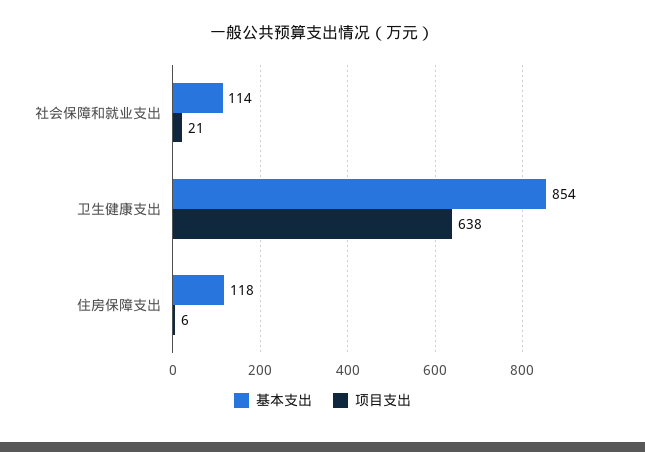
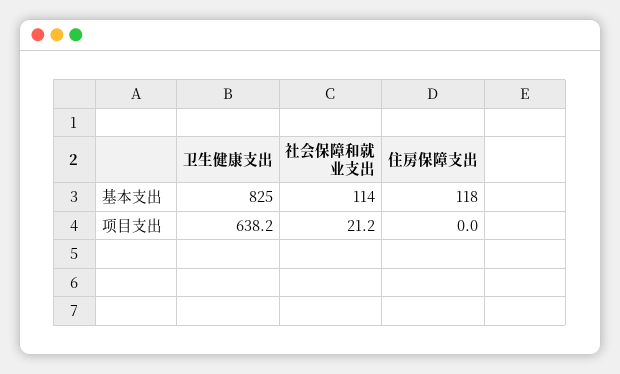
  {
    "基本支出": {
      "社会保障和就业支出": 114,
-     "卫生健康支出": 854,
+     "卫生健康支出": 825,
      "住房保障支出": 118
    },
    "项目支出": {
      "社会保障和就业支出": 21.2,
      "卫生健康支出": 638.2,
-     "住房保障支出": 6
+     "住房保障支出": 0
    }
  }

